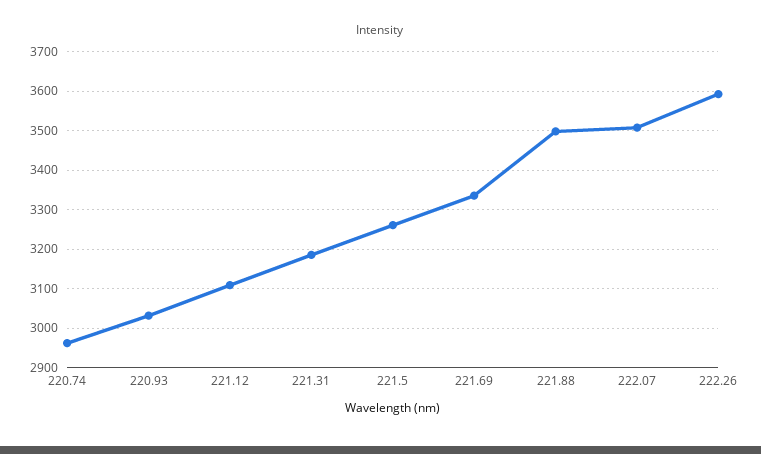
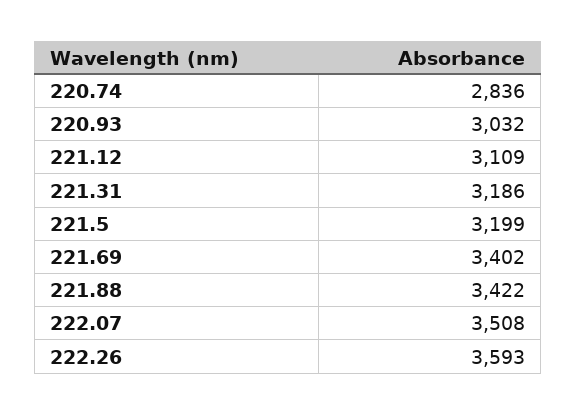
  {
-   "220.74": 2960,
+   "220.74": 2836,
    "220.93": 3032,
    "221.12": 3109,
    "221.31": 3186,
-   "221.5": 3260,
+   "221.5": 3199,
-   "221.69": 3340,
+   "221.69": 3402,
-   "221.88": 3500,
+   "221.88": 3422,
    "222.07": 3508,
    "222.26": 3593
  }

